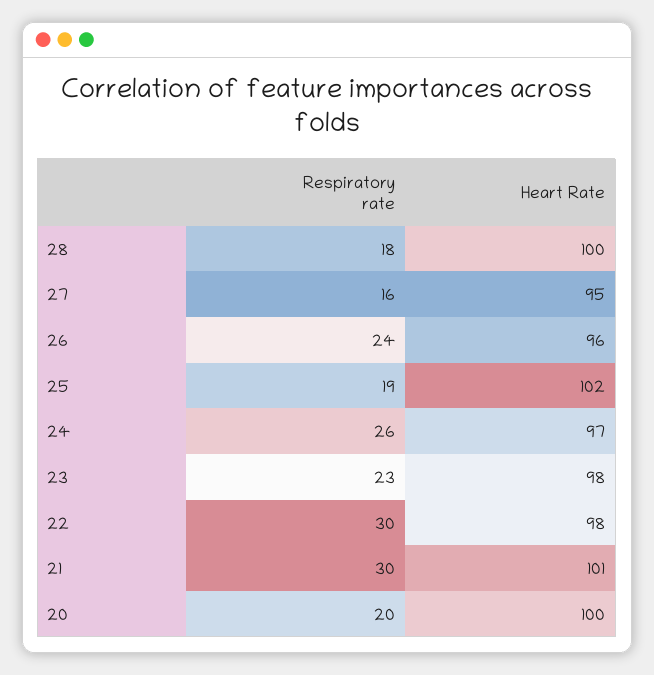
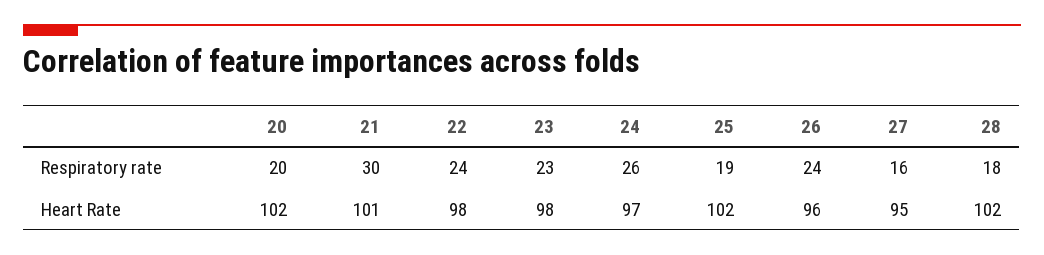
  {
    "Respiratory rate": {
      "28": 18,
      "27": 16,
      "26": 24,
      "25": 19,
      "24": 26,
      "23": 23,
-     "22": 30,
+     "22": 24,
      "21": 30,
      "20": 20
    },
    "Heart Rate": {
-     "28": 100,
+     "28": 102,
      "27": 95,
      "26": 96,
      "25": 102,
      "24": 97,
      "23": 98,
      "22": 98,
      "21": 101,
-     "20": 100
+     "20": 102
    }
  }

